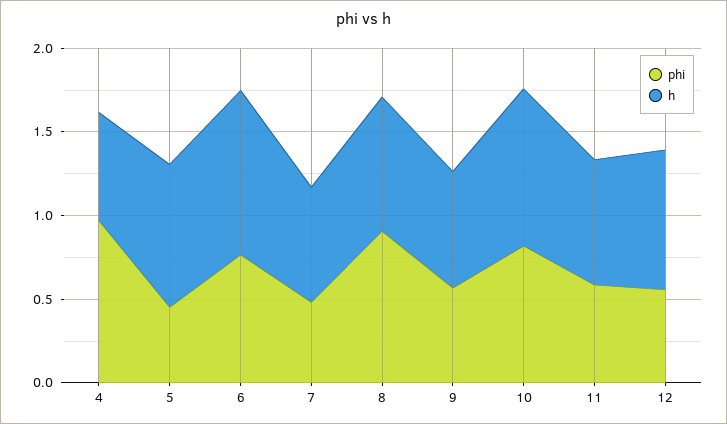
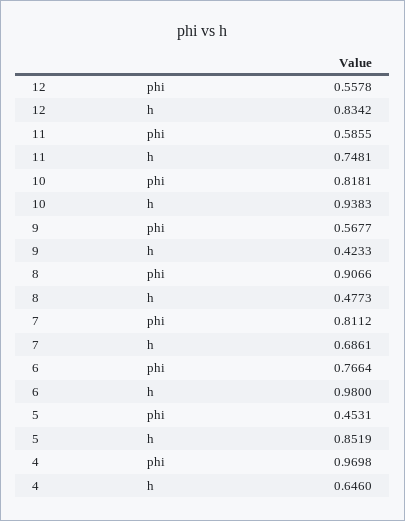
  {
    "phi": {
      "4": 0.9698,
      "5": 0.4531,
      "6": 0.7664,
-     "7": 0.5,
+     "7": 0.8112,
      "8": 0.9066,
      "9": 0.5677,
      "10": 0.8181,
      "11": 0.5855,
      "12": 0.5578
    },
    "h": {
      "4": 0.646,
      "5": 0.8519,
      "6": 0.98,
      "7": 0.6861,
-     "8": 0.8,
+     "8": 0.4773,
-     "9": 0.7,
+     "9": 0.4233,
      "10": 0.9383,
      "11": 0.7481,
      "12": 0.8342
    }
  }

